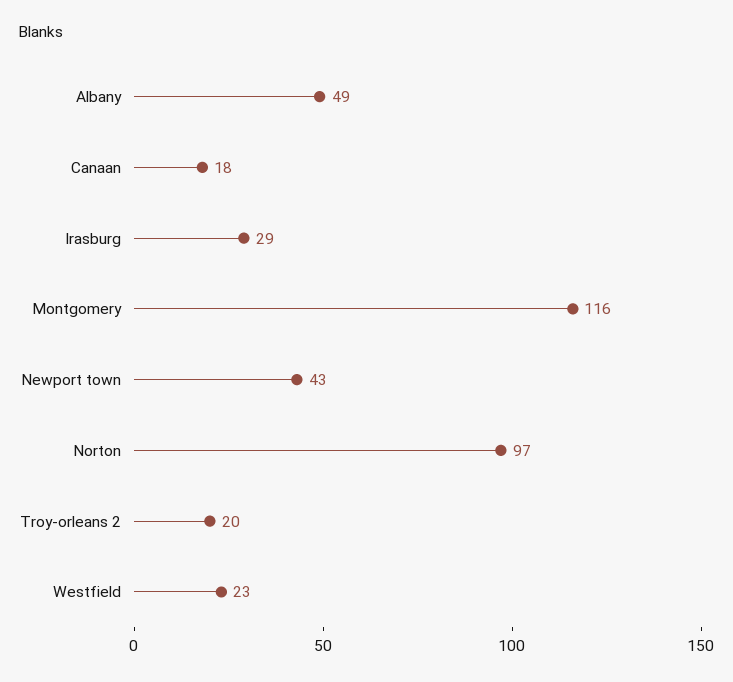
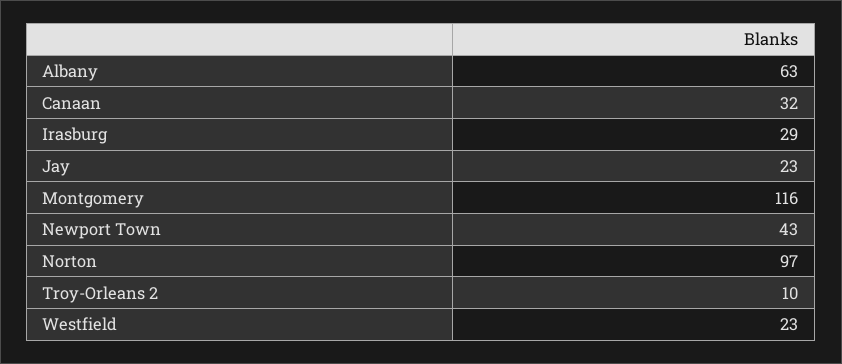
  {
-   "Albany": 49,
+   "Albany": 63,
-   "Canaan": 18,
+   "Canaan": 32,
    "Irasburg": 29,
    "Montgomery": 116,
    "Newport town": 43,
    "Norton": 97,
-   "Troy-orleans 2": 20,
+   "Troy-orleans 2": 10,
-   "Westfield": 23
+   "Westfield": 23,
+   "Jay": 23
  }

